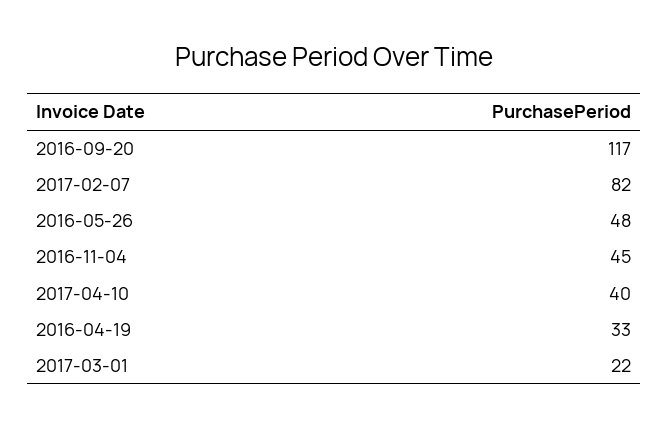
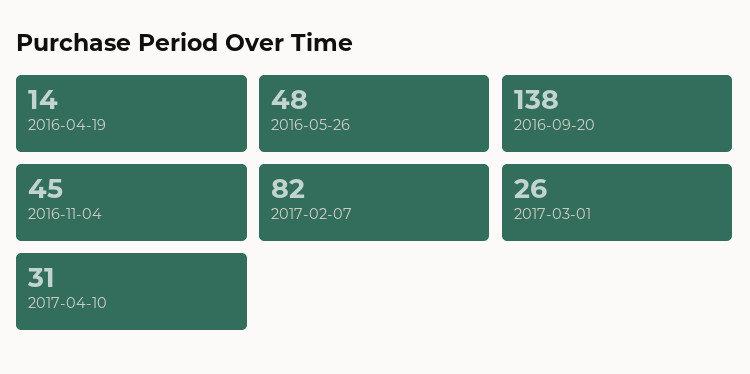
  {
-   "2016-09-20": 117,
+   "2016-09-20": 138,
    "2017-02-07": 82,
    "2016-05-26": 48,
    "2016-11-04": 45,
-   "2017-04-10": 40,
+   "2017-04-10": 31,
-   "2016-04-19": 33,
+   "2016-04-19": 14,
-   "2017-03-01": 22
+   "2017-03-01": 26
  }

